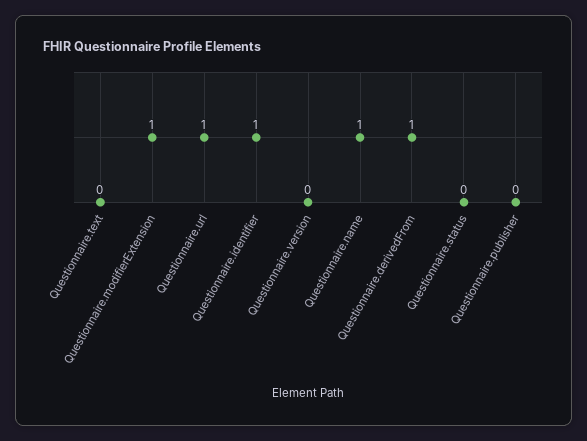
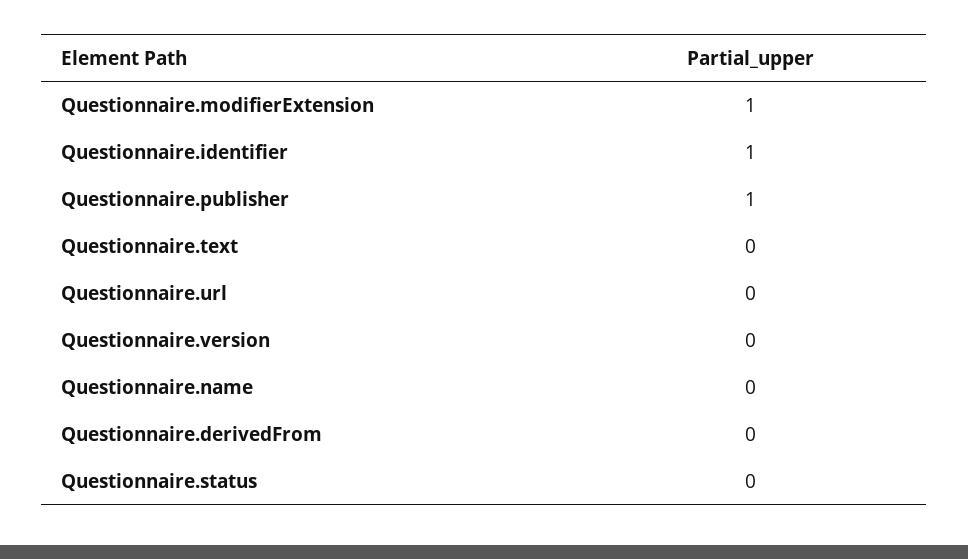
  {
    "Questionnaire.text": 0,
    "Questionnaire.modifierExtension": 1,
-   "Questionnaire.url": 1,
+   "Questionnaire.url": 0,
    "Questionnaire.identifier": 1,
    "Questionnaire.version": 0,
-   "Questionnaire.name": 1,
+   "Questionnaire.name": 0,
-   "Questionnaire.derivedFrom": 1,
+   "Questionnaire.derivedFrom": 0,
    "Questionnaire.status": 0,
-   "Questionnaire.publisher": 0
+   "Questionnaire.publisher": 1
  }

